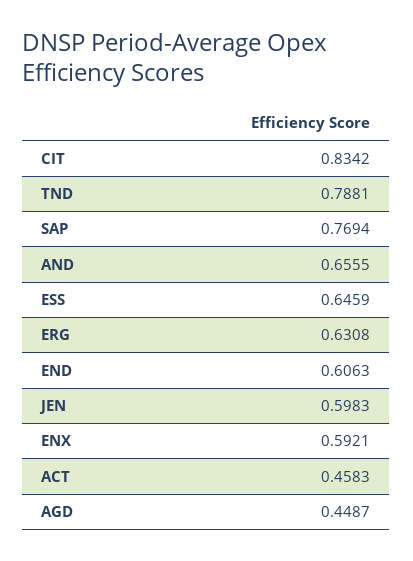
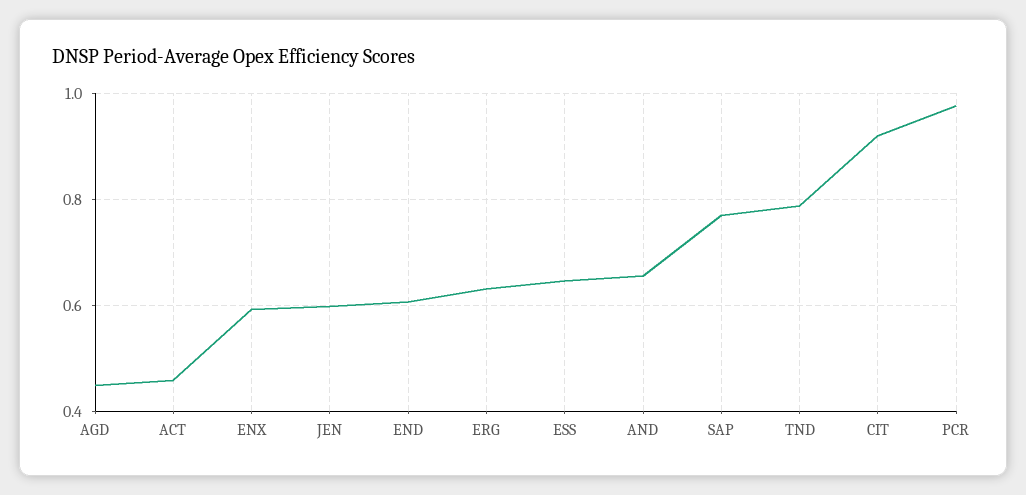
  {
-   "CIT": 0.8342,
+   "CIT": 0.92,
    "TND": 0.7881,
    "SAP": 0.7694,
    "AND": 0.6555,
    "ESS": 0.6459,
    "ERG": 0.6308,
    "END": 0.6063,
    "JEN": 0.5983,
    "ENX": 0.5921,
    "ACT": 0.4583,
-   "AGD": 0.4487
+   "AGD": 0.4487,
+   "PCR": 0.98
  }

